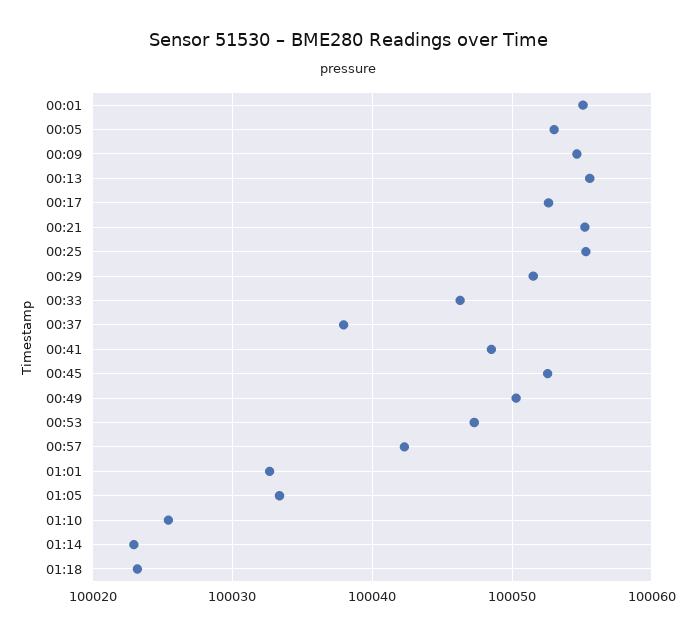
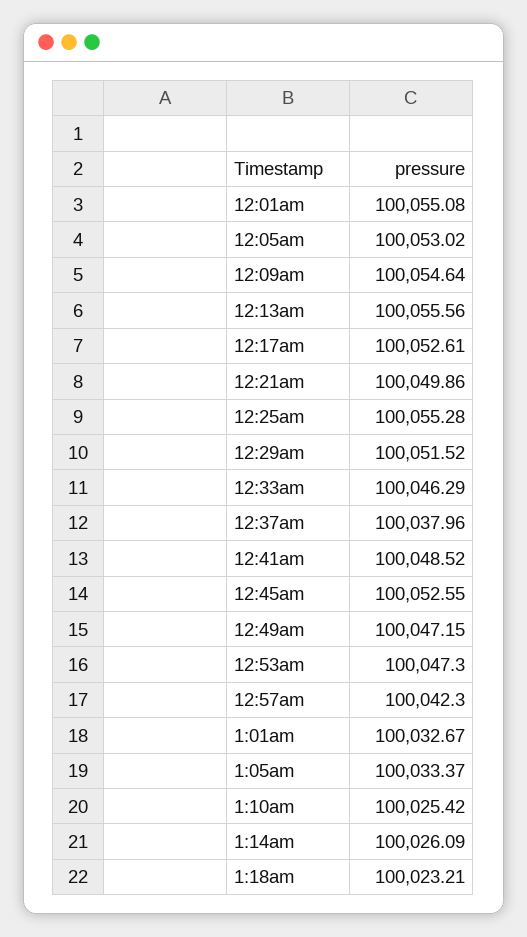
  {
    "00:01": 100055.08,
    "00:05": 100053.02,
    "00:09": 100054.64,
    "00:13": 100055.56,
    "00:17": 100052.61,
-   "00:21": 100055,
+   "00:21": 100049.86,
    "00:25": 100055.28,
    "00:29": 100051.52,
    "00:33": 100046.29,
    "00:37": 100037.96,
    "00:41": 100048.52,
    "00:45": 100052.55,
-   "00:49": 100050,
+   "00:49": 100047.15,
    "00:53": 100047.3,
    "00:57": 100042.3,
    "01:01": 100032.67,
    "01:05": 100033.37,
    "01:10": 100025.42,
-   "01:14": 100023,
+   "01:14": 100026.09,
    "01:18": 100023.21
  }

